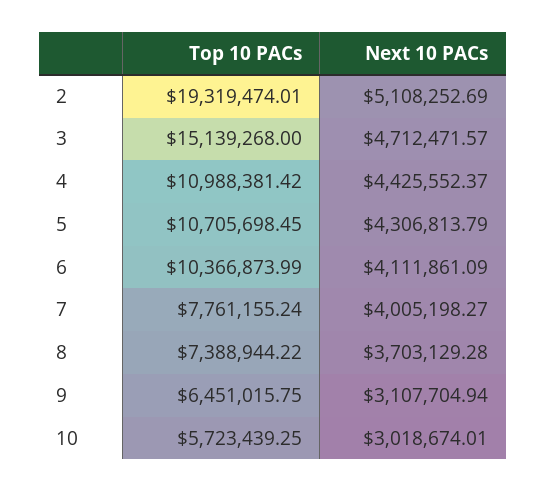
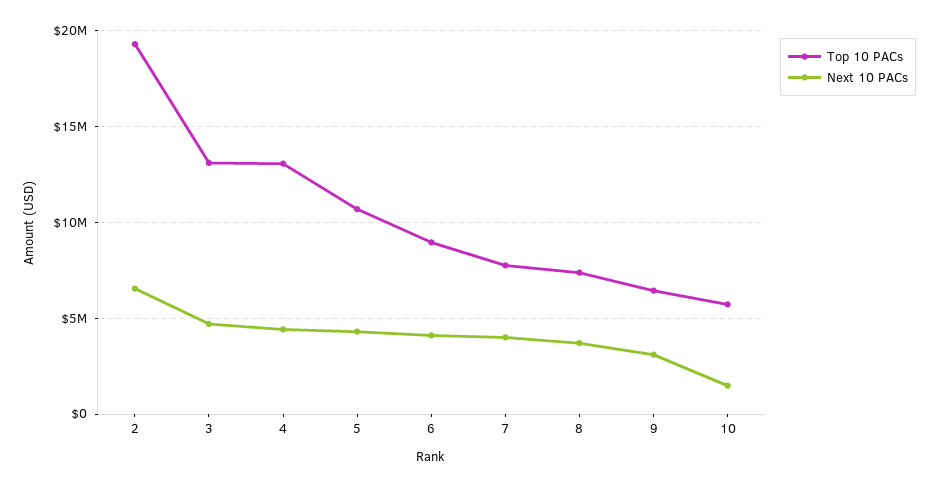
  {
    "Top 10 PACs": {
      "2": 19319474.01,
-     "3": 15139268,
+     "3": 13000000,
-     "4": 10988381.42,
+     "4": 13000000,
      "5": 10705698.45,
-     "6": 10366873.99,
+     "6": 9000000,
      "7": 7761155.24,
      "8": 7388944.22,
      "9": 6451015.75,
      "10": 5723439.25
    },
    "Next 10 PACs": {
-     "2": 5108252.69,
+     "2": 6500000,
      "3": 4712471.57,
      "4": 4425552.37,
      "5": 4306813.79,
      "6": 4111861.09,
      "7": 4005198.27,
      "8": 3703129.28,
      "9": 3107704.94,
-     "10": 3018674.01
+     "10": 1500000
    }
  }

